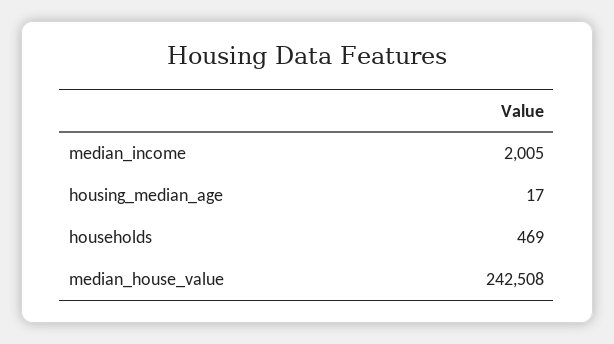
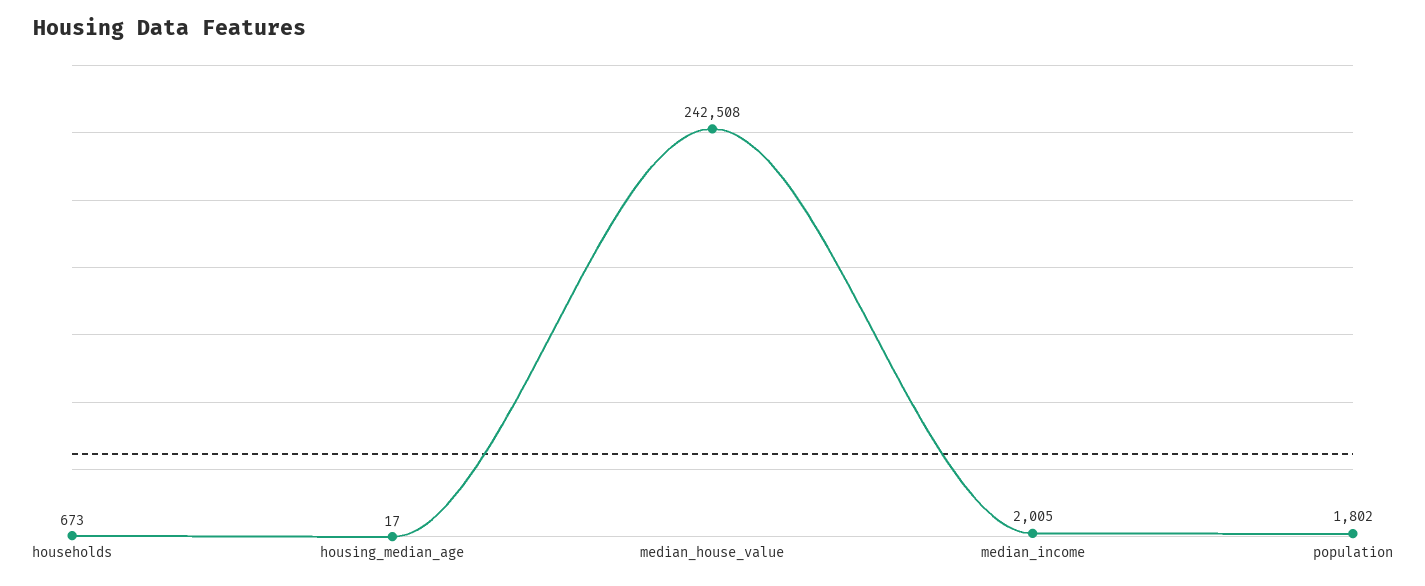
  {
    "median_income": 2005,
    "housing_median_age": 17,
-   "households": 469,
+   "households": 673,
-   "median_house_value": 242508
+   "median_house_value": 242508,
+   "population": 1802
  }

